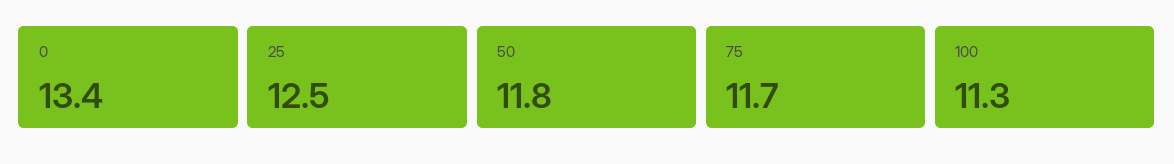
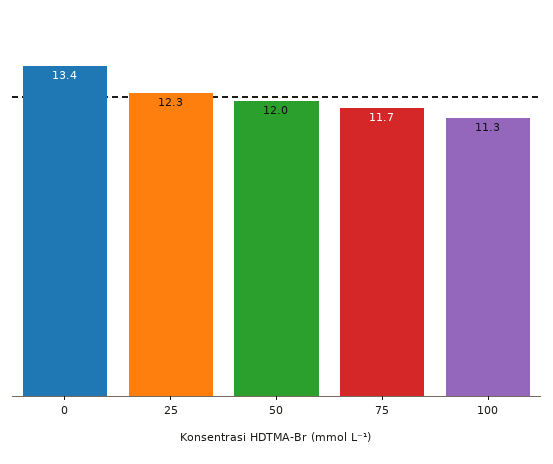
  {
    "0": 13.4,
-   "25": 12.5,
+   "25": 12.3,
-   "50": 11.8,
+   "50": 12,
    "75": 11.7,
    "100": 11.3
  }

